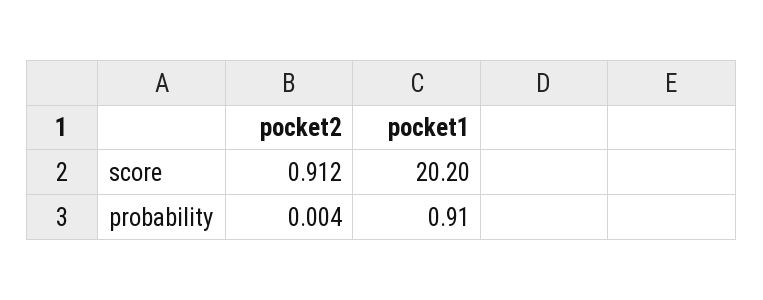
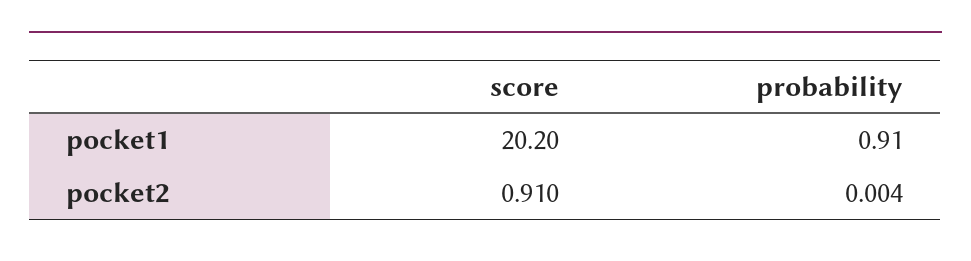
  {
    "pocket2": {
-     "score": 0.912,
+     "score": 0.91,
      "probability": 0.004
    },
    "pocket1": {
      "score": 20.2,
      "probability": 0.91
    }
  }

